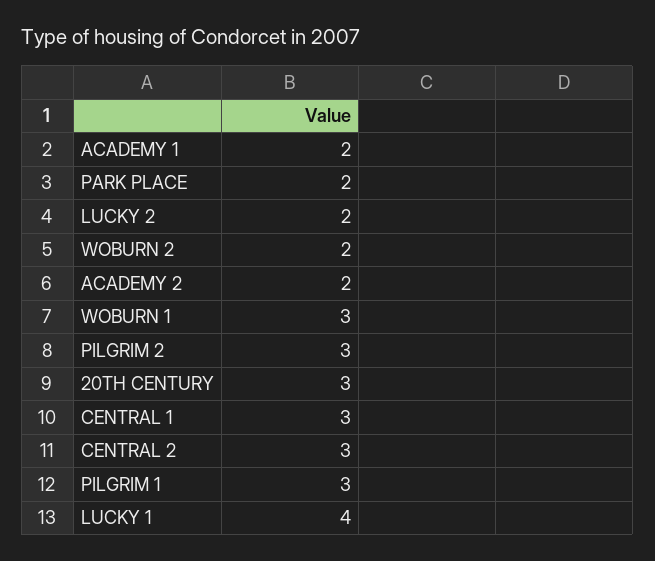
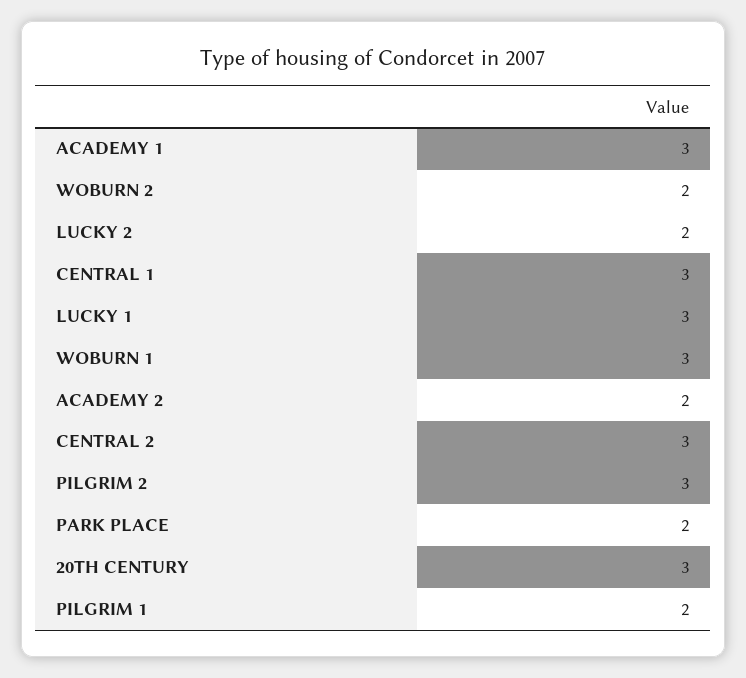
  {
-   "ACADEMY 1": 2,
+   "ACADEMY 1": 3,
    "PARK PLACE": 2,
    "LUCKY 2": 2,
    "WOBURN 2": 2,
    "ACADEMY 2": 2,
    "WOBURN 1": 3,
    "PILGRIM 2": 3,
    "20TH CENTURY": 3,
    "CENTRAL 1": 3,
    "CENTRAL 2": 3,
-   "PILGRIM 1": 3,
+   "PILGRIM 1": 2,
-   "LUCKY 1": 4
+   "LUCKY 1": 3
  }

